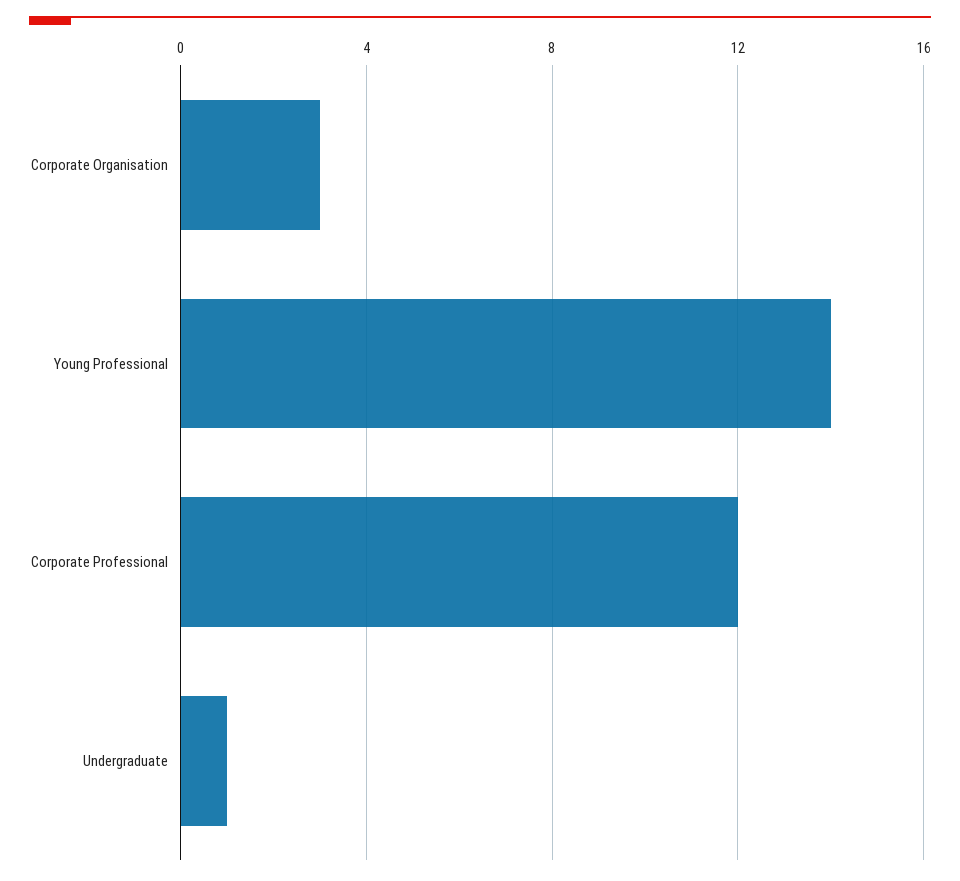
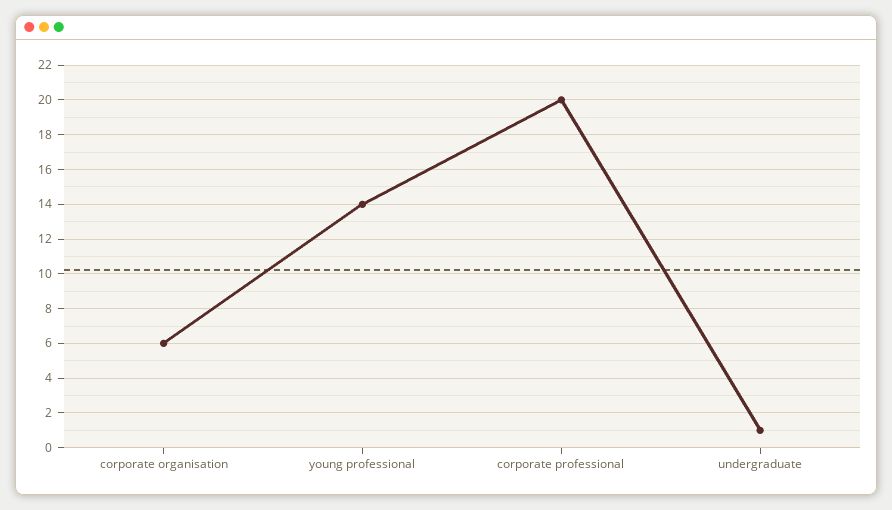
  {
-   "Corporate Organisation": 3,
+   "Corporate Organisation": 6,
    "Young Professional": 14,
-   "Corporate Professional": 12,
+   "Corporate Professional": 20,
    "Undergraduate": 1
  }

